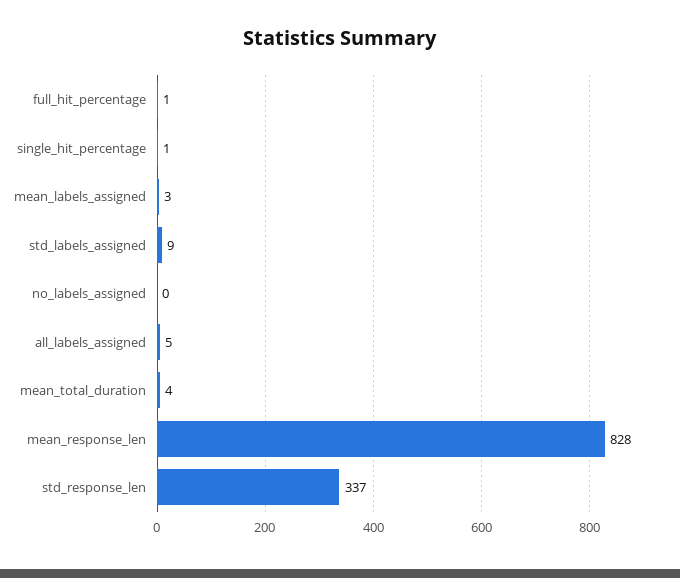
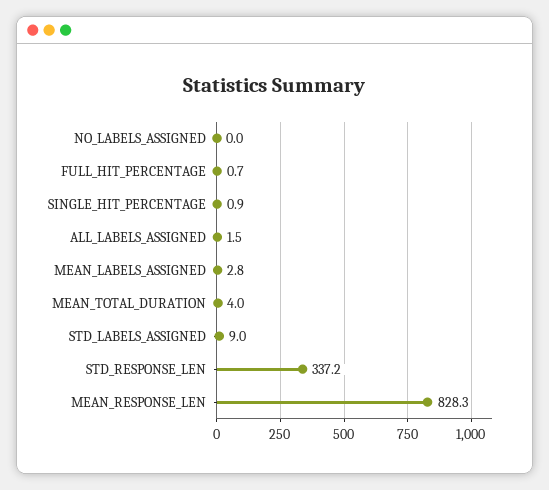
  {
    "full_hit_percentage": 0.7,
    "single_hit_percentage": 0.9,
    "mean_labels_assigned": 2.8,
    "std_labels_assigned": 9,
    "no_labels_assigned": 0,
-   "all_labels_assigned": 5,
+   "all_labels_assigned": 1.5,
    "mean_total_duration": 4,
    "mean_response_len": 828.3,
    "std_response_len": 337.2
  }

